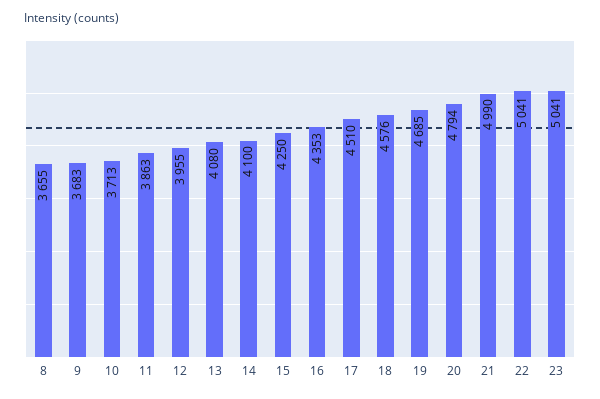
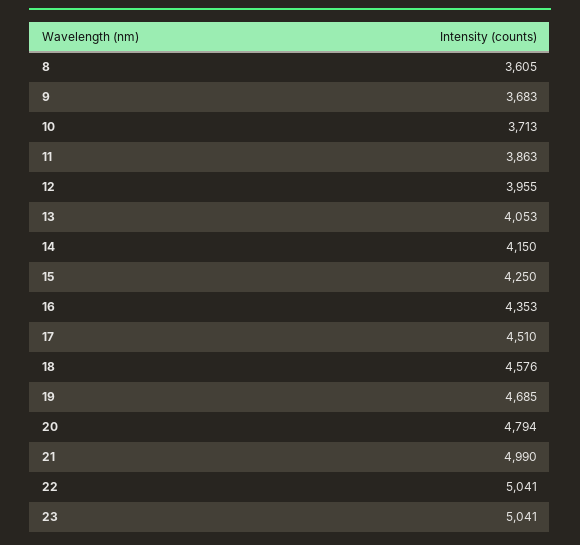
  {
-   "8": 3655,
+   "8": 3605,
    "9": 3683,
    "10": 3713,
    "11": 3863,
    "12": 3955,
-   "13": 4080,
+   "13": 4053,
-   "14": 4100,
+   "14": 4150,
    "15": 4250,
    "16": 4353,
    "17": 4510,
    "18": 4576,
    "19": 4685,
    "20": 4794,
    "21": 4990,
    "22": 5041,
    "23": 5041
  }

